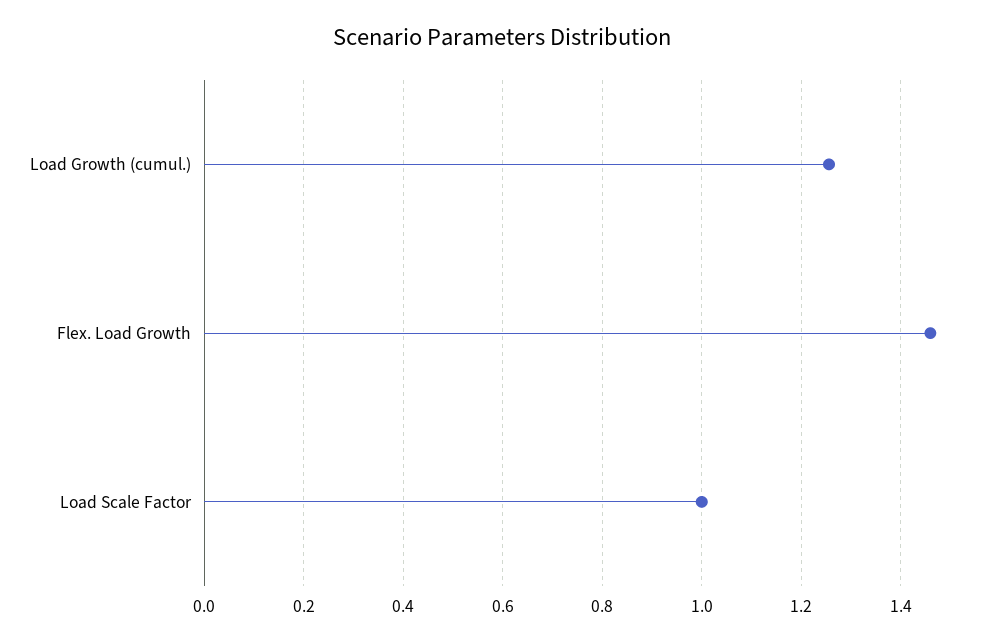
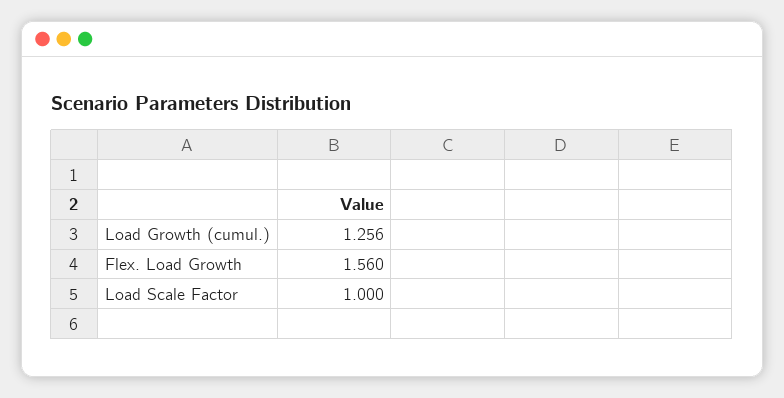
  {
    "Load Growth (cumul.)": 1.256,
-   "Flex. Load Growth": 1.46,
+   "Flex. Load Growth": 1.56,
    "Load Scale Factor": 1
  }

